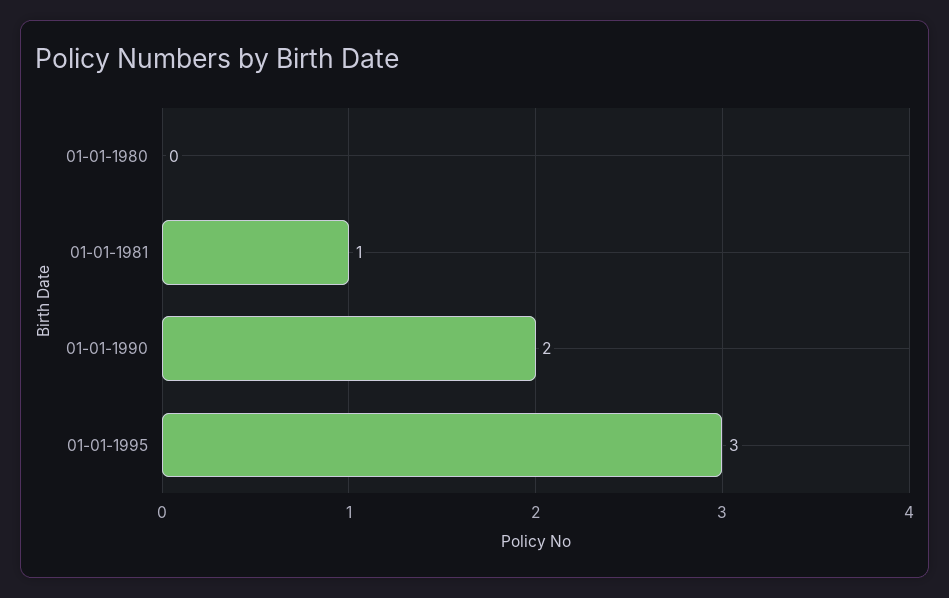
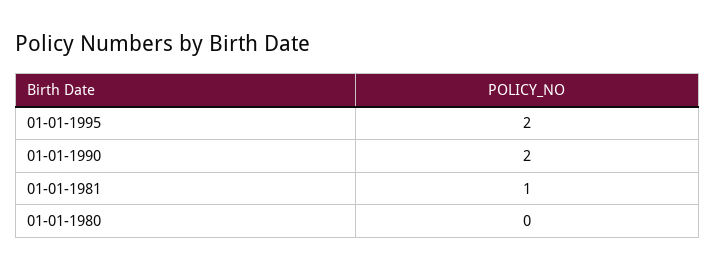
  {
    "01-01-1980": 0,
    "01-01-1981": 1,
    "01-01-1990": 2,
-   "01-01-1995": 3
+   "01-01-1995": 2
  }

